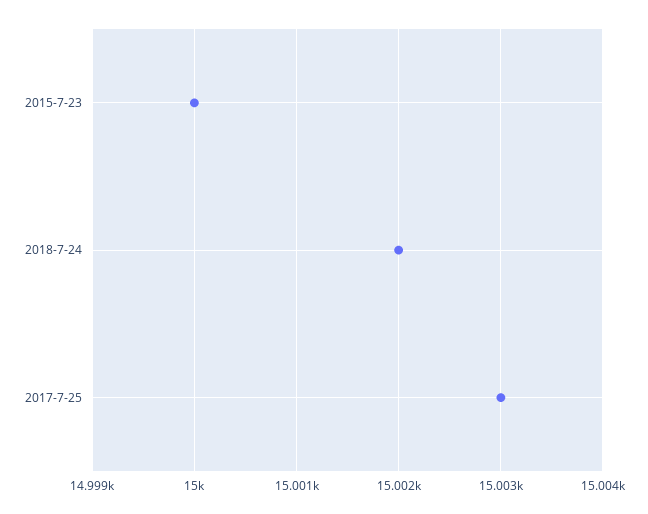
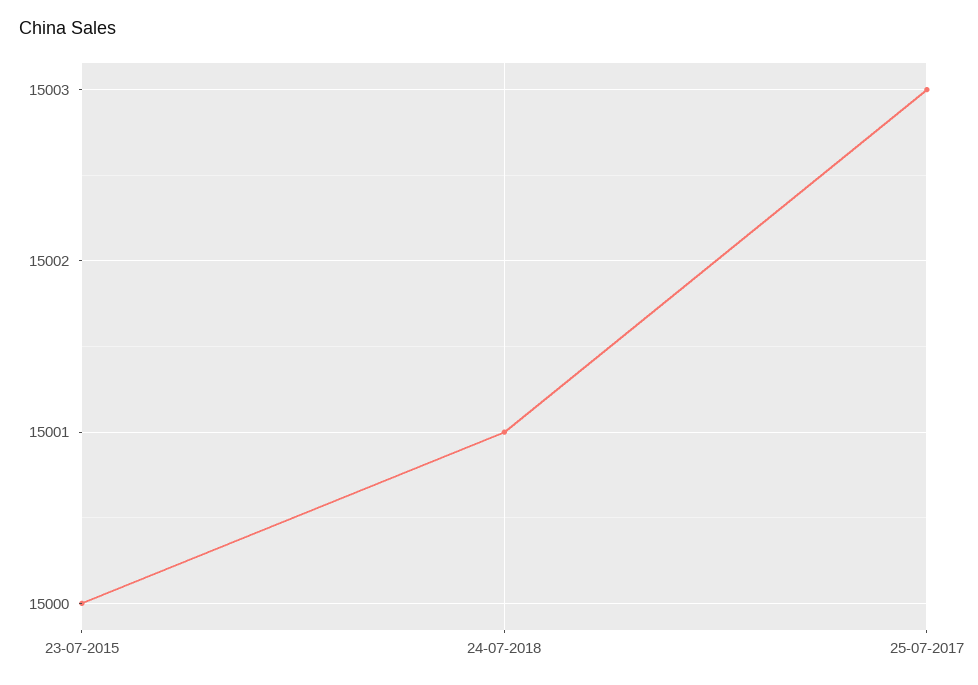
  {
    "2015-7-23": 15000,
-   "2018-7-24": 15002,
+   "2018-7-24": 15001,
    "2017-7-25": 15003
  }

